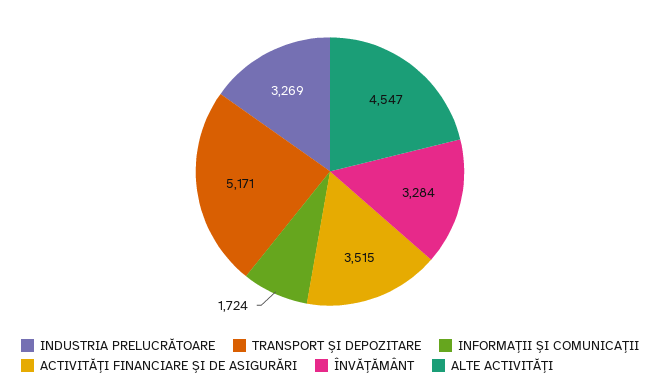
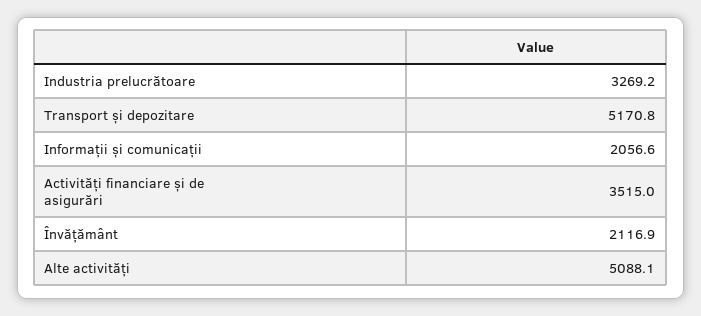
  {
    "INDUSTRIA PRELUCRĂTOARE": 3269.2,
    "TRANSPORT ȘI DEPOZITARE": 5170.8,
-   "INFORMAȚII ȘI COMUNICAȚII": 1724,
+   "INFORMAȚII ȘI COMUNICAȚII": 2056.6,
    "ACTIVITĂȚI FINANCIARE ȘI DE ASIGURĂRI": 3515,
-   "ÎNVĂȚĂMÂNT": 3284,
+   "ÎNVĂȚĂMÂNT": 2116.9,
-   "ALTE ACTIVITĂȚI": 4547
+   "ALTE ACTIVITĂȚI": 5088.1
  }

